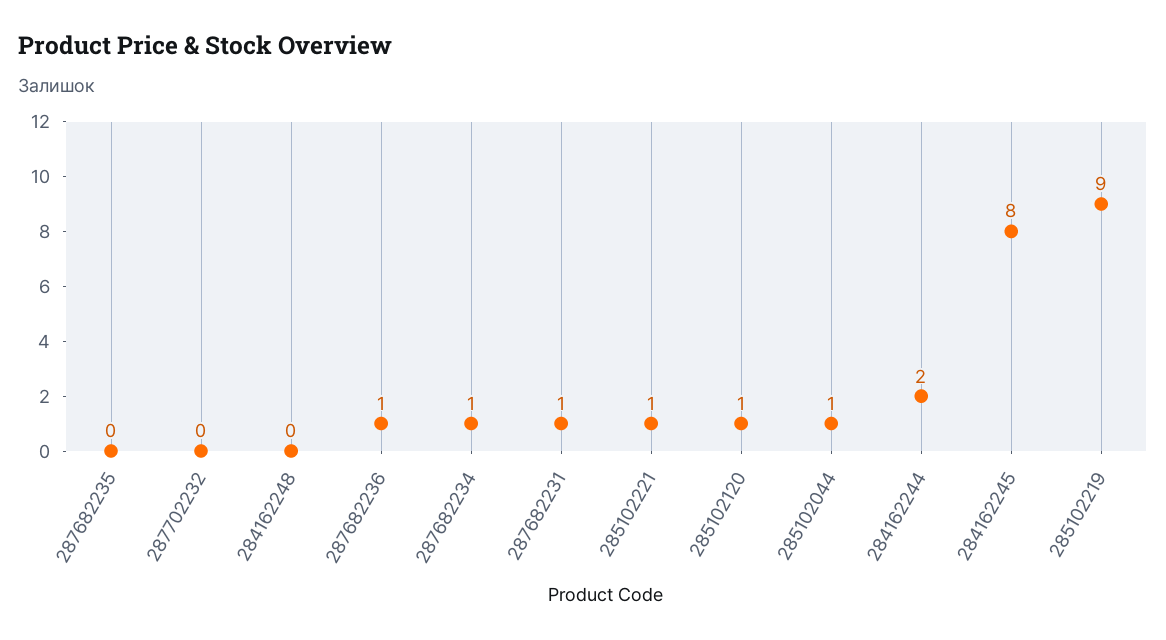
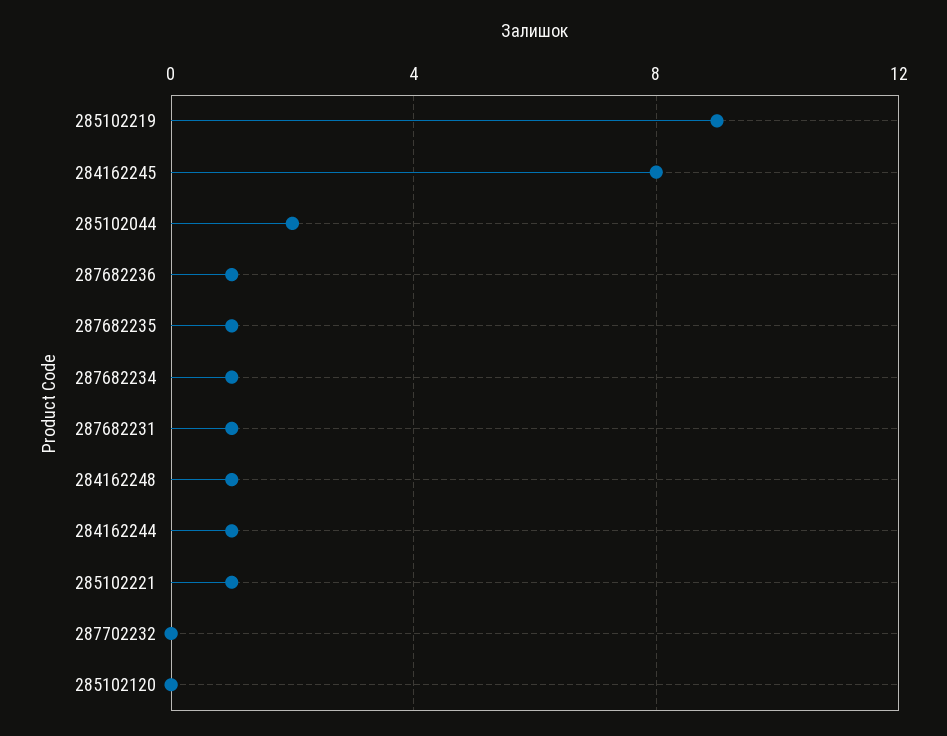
  {
-   "287682235": 0,
+   "287682235": 1,
    "287702232": 0,
-   "284162248": 0,
+   "284162248": 1,
    "287682236": 1,
    "287682234": 1,
    "287682231": 1,
    "285102221": 1,
-   "285102120": 1,
+   "285102120": 0,
-   "285102044": 1,
+   "285102044": 2,
-   "284162244": 2,
+   "284162244": 1,
    "284162245": 8,
    "285102219": 9
  }

